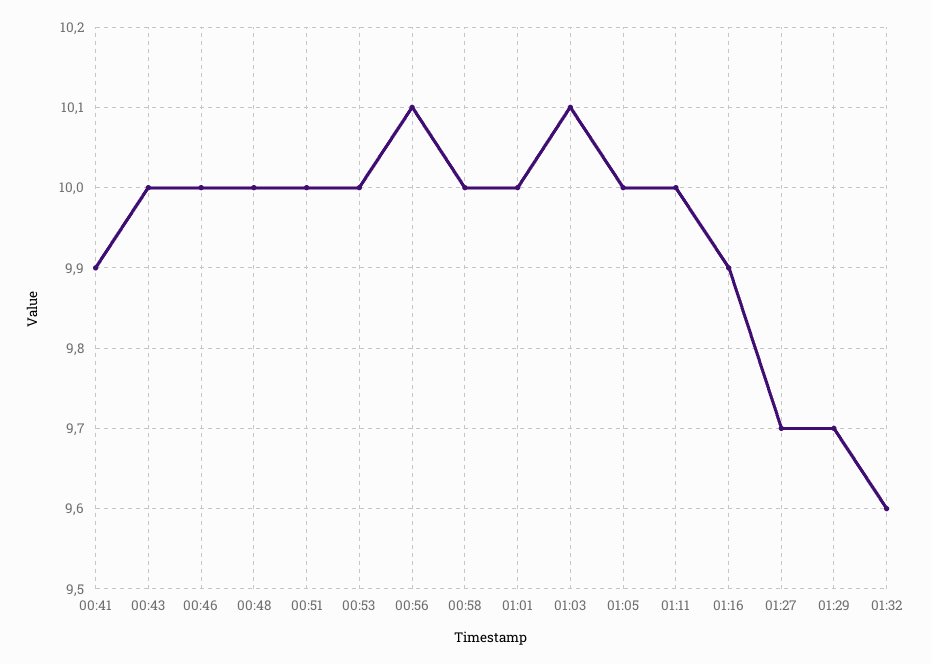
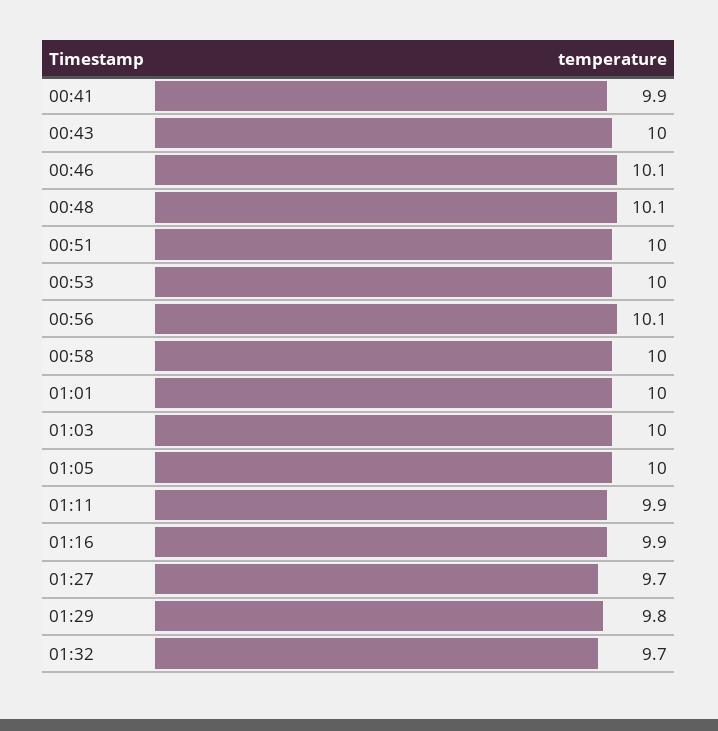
  {
    "00:41": 9.9,
    "00:43": 10,
-   "00:46": 10,
+   "00:46": 10.1,
-   "00:48": 10,
+   "00:48": 10.1,
    "00:51": 10,
    "00:53": 10,
    "00:56": 10.1,
    "00:58": 10,
    "01:01": 10,
-   "01:03": 10.1,
+   "01:03": 10,
    "01:05": 10,
-   "01:11": 10,
+   "01:11": 9.9,
    "01:16": 9.9,
    "01:27": 9.7,
-   "01:29": 9.7,
+   "01:29": 9.8,
-   "01:32": 9.6
+   "01:32": 9.7
  }

